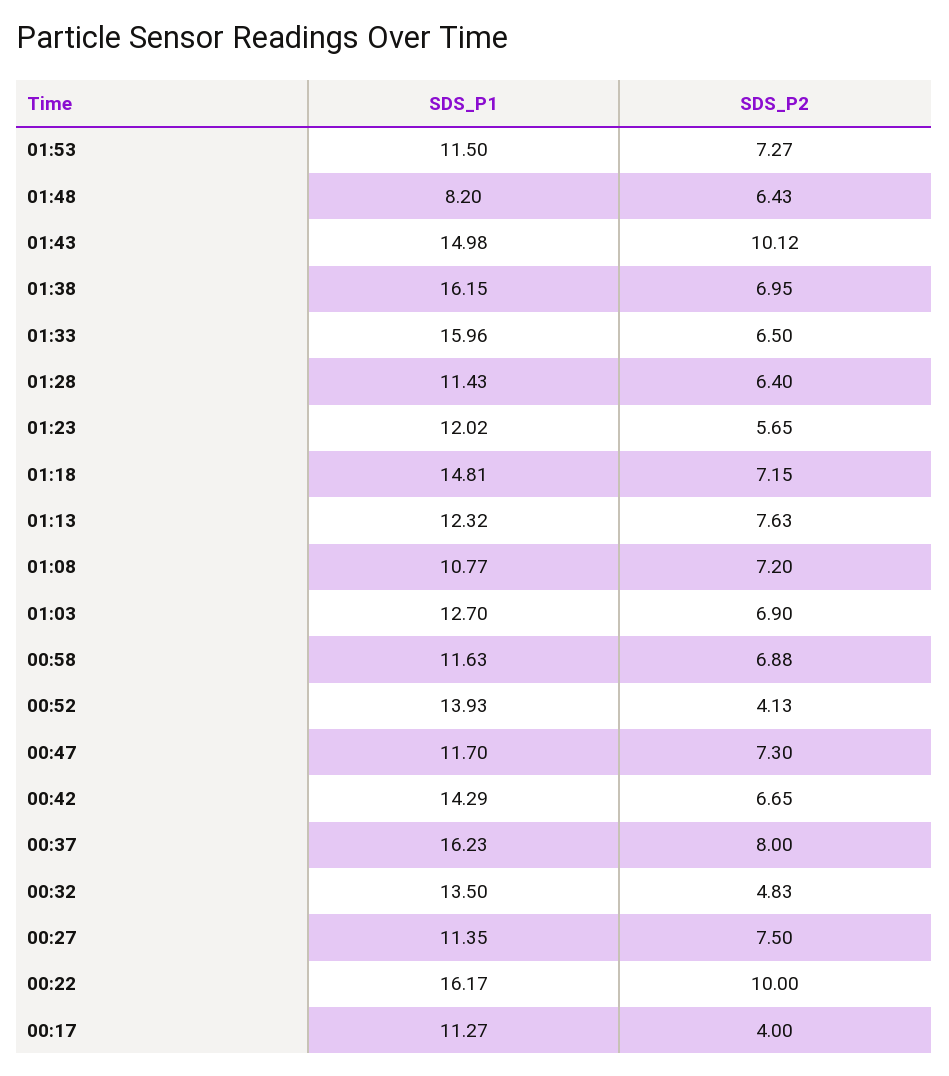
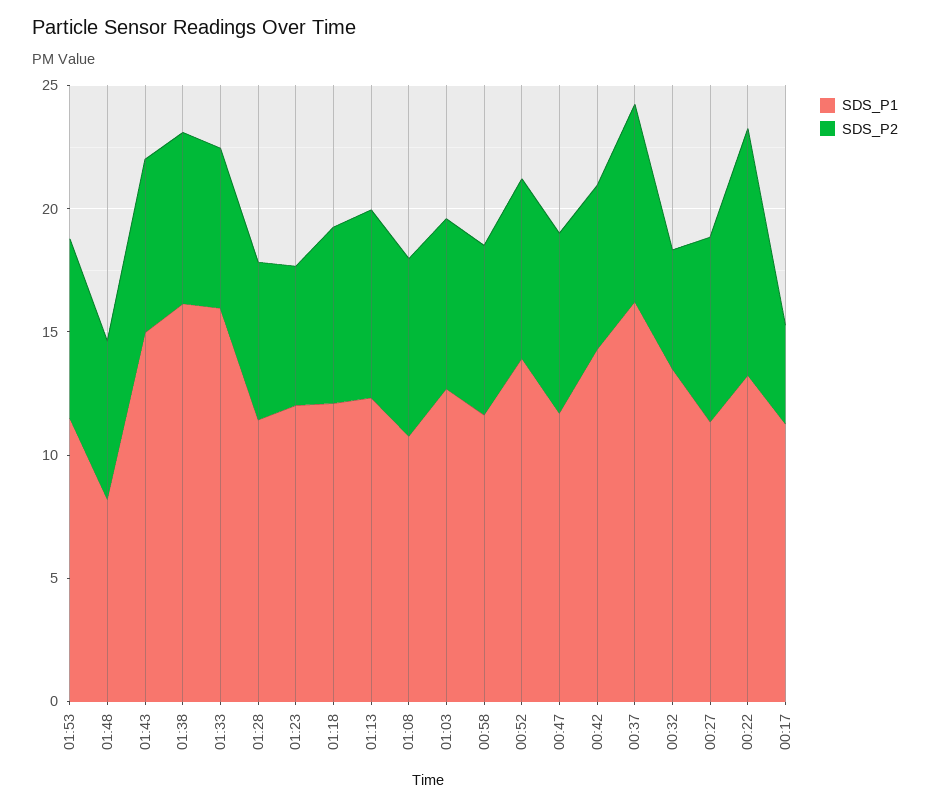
  {
    "SDS_P1": {
      "01:53": 11.5,
      "01:48": 8.2,
      "01:43": 14.98,
      "01:38": 16.15,
      "01:33": 15.96,
      "01:28": 11.43,
      "01:23": 12.02,
-     "01:18": 14.81,
+     "01:18": 12,
      "01:13": 12.32,
      "01:08": 10.77,
      "01:03": 12.7,
      "00:58": 11.63,
      "00:52": 13.93,
      "00:47": 11.7,
      "00:42": 14.29,
      "00:37": 16.23,
      "00:32": 13.5,
      "00:27": 11.35,
-     "00:22": 16.17,
+     "00:22": 13,
      "00:17": 11.27
    },
    "SDS_P2": {
      "01:53": 7.27,
      "01:48": 6.43,
-     "01:43": 10.12,
+     "01:43": 7,
      "01:38": 6.95,
      "01:33": 6.5,
      "01:28": 6.4,
      "01:23": 5.65,
      "01:18": 7.15,
      "01:13": 7.63,
      "01:08": 7.2,
      "01:03": 6.9,
      "00:58": 6.88,
-     "00:52": 4.13,
+     "00:52": 7,
      "00:47": 7.3,
      "00:42": 6.65,
      "00:37": 8,
      "00:32": 4.83,
      "00:27": 7.5,
      "00:22": 10,
      "00:17": 4
    }
  }

